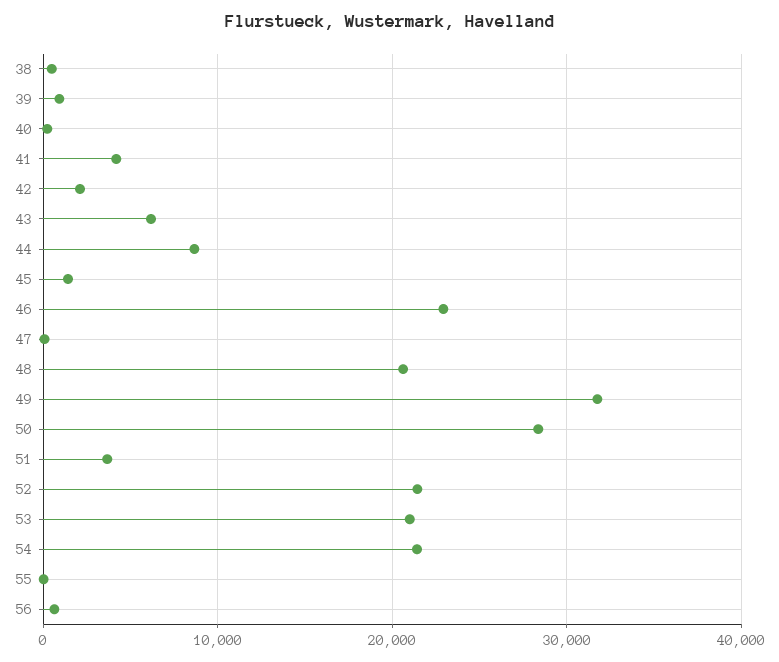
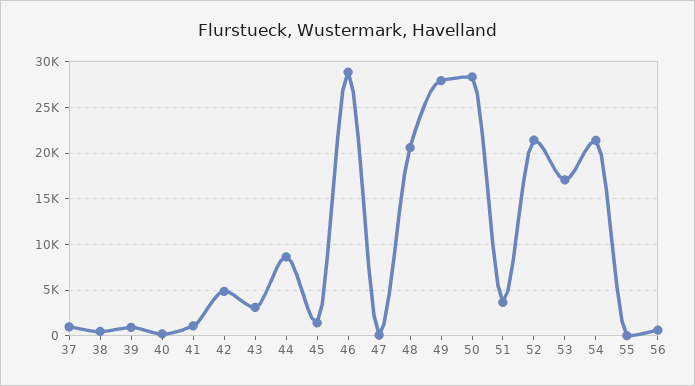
  {
    "38": 0,
    "39": 1000,
    "40": 0,
-   "41": 4000,
+   "41": 1000,
-   "42": 2000,
+   "42": 5000,
-   "43": 6000,
+   "43": 3000,
    "44": 9000,
    "45": 1000,
-   "46": 23000,
+   "46": 29000,
    "47": 0,
    "48": 21000,
-   "49": 32000,
+   "49": 28000,
    "50": 28000,
    "51": 4000,
    "52": 21000,
-   "53": 21000,
+   "53": 17000,
    "54": 21000,
    "55": 0,
-   "56": 1000
+   "56": 1000,
+   "37": 1000
  }

